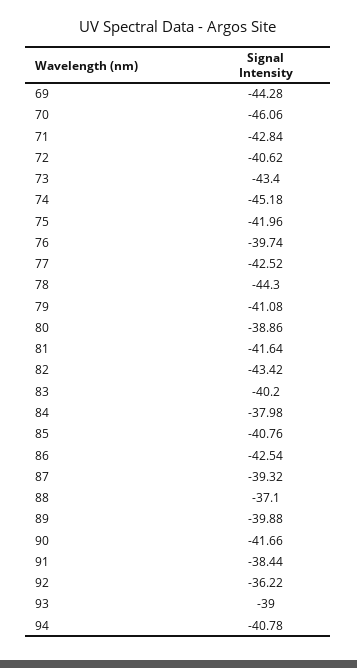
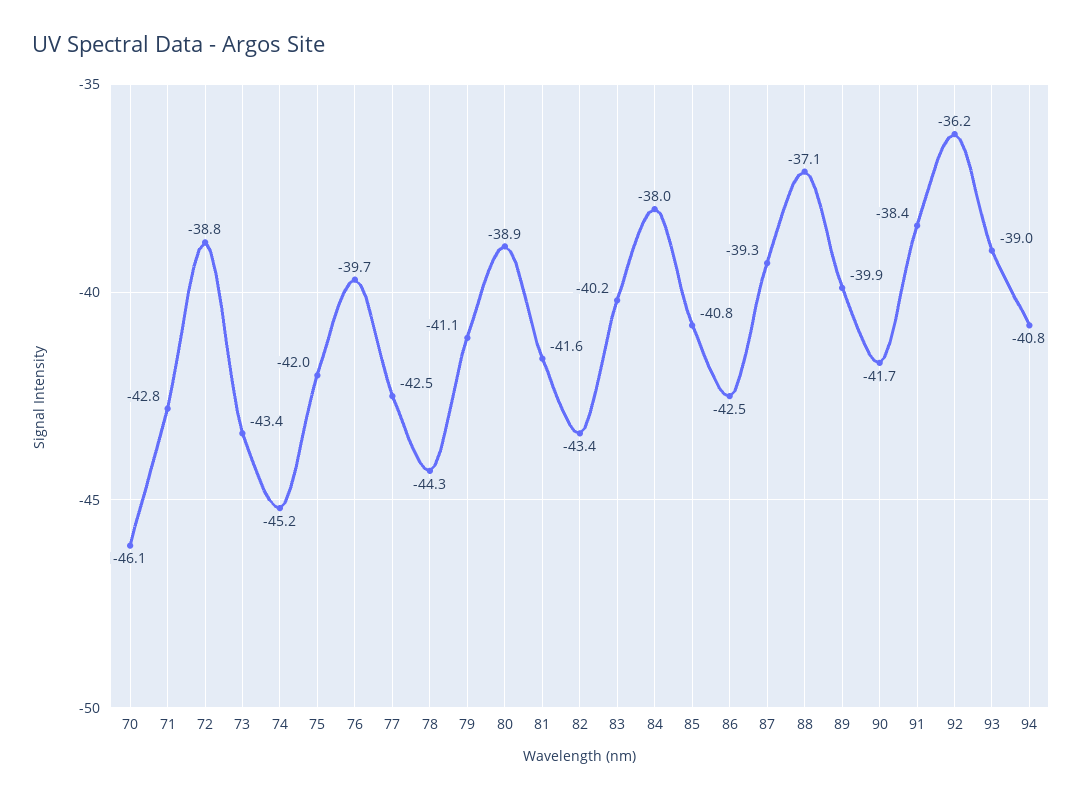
  {
-   "69": -44.28,
    "70": -46.06,
    "71": -42.84,
-   "72": -40.62,
+   "72": -38.8,
    "73": -43.4,
    "74": -45.18,
    "75": -41.96,
    "76": -39.74,
    "77": -42.52,
    "78": -44.3,
    "79": -41.08,
    "80": -38.86,
    "81": -41.64,
    "82": -43.42,
    "83": -40.2,
    "84": -37.98,
    "85": -40.76,
    "86": -42.54,
    "87": -39.32,
    "88": -37.1,
    "89": -39.88,
    "90": -41.66,
    "91": -38.44,
    "92": -36.22,
    "93": -39,
    "94": -40.78
  }

